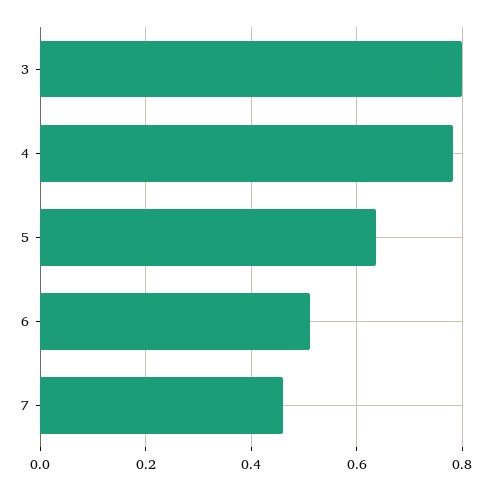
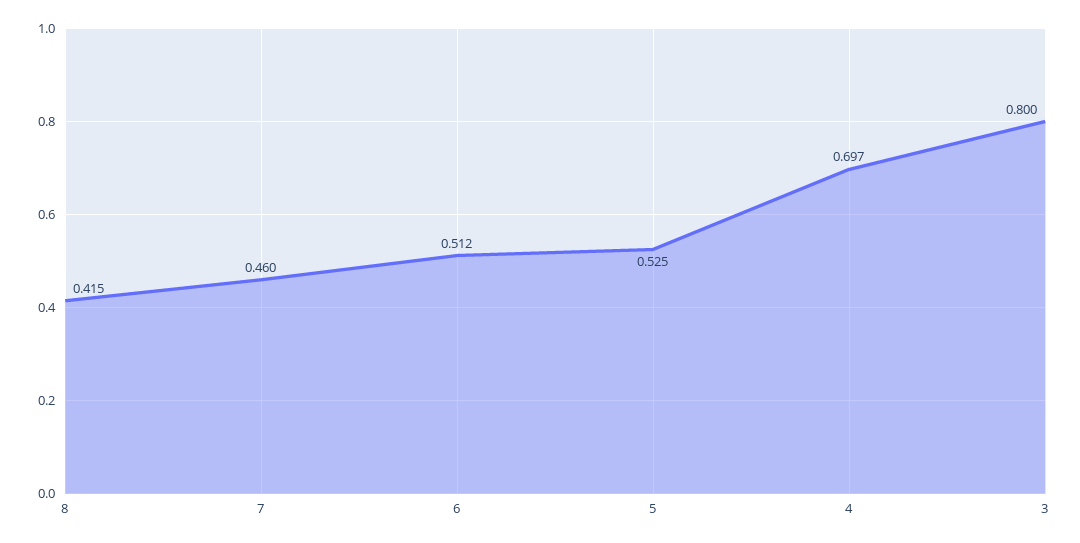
  {
    "3": 0.8,
-   "4": 0.78,
+   "4": 0.697,
-   "5": 0.64,
+   "5": 0.525,
    "6": 0.512,
-   "7": 0.46
+   "7": 0.46,
+   "8": 0.415
  }

